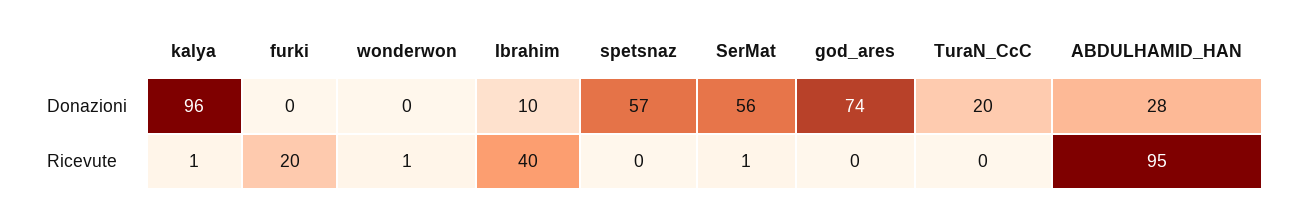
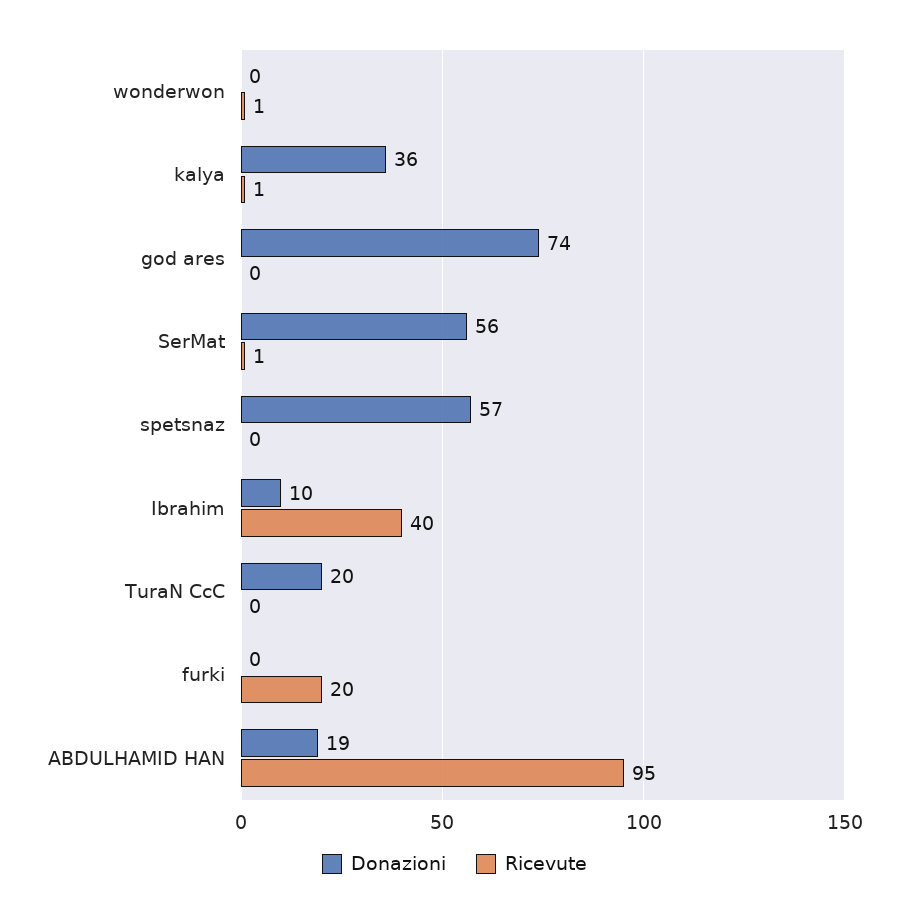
  {
    "Donazioni": {
-     "kalya": 96,
+     "kalya": 36,
      "furki": 0,
      "wonderwon": 0,
      "Ibrahim": 10,
      "spetsnaz": 57,
      "SerMat": 56,
      "god_ares": 74,
      "TuraN_CcC": 20,
-     "ABDULHAMID_HAN": 28
+     "ABDULHAMID_HAN": 19
    },
    "Ricevute": {
      "kalya": 1,
      "furki": 20,
      "wonderwon": 1,
      "Ibrahim": 40,
      "spetsnaz": 0,
      "SerMat": 1,
      "god_ares": 0,
      "TuraN_CcC": 0,
      "ABDULHAMID_HAN": 95
    }
  }

